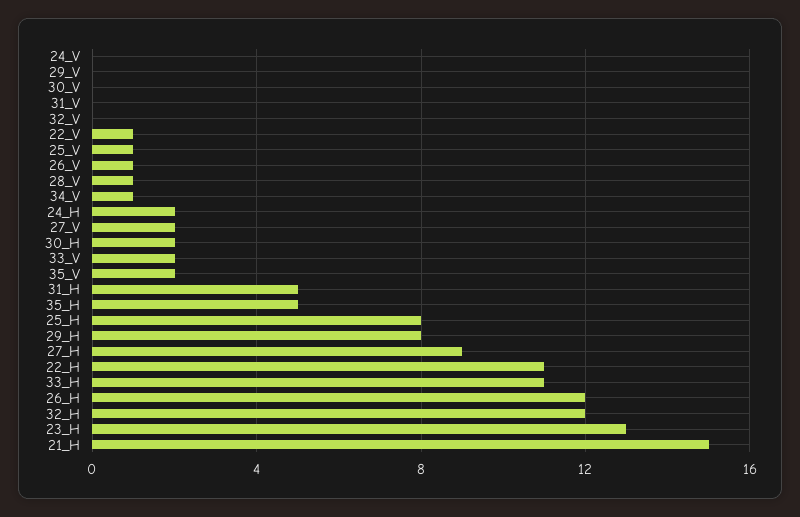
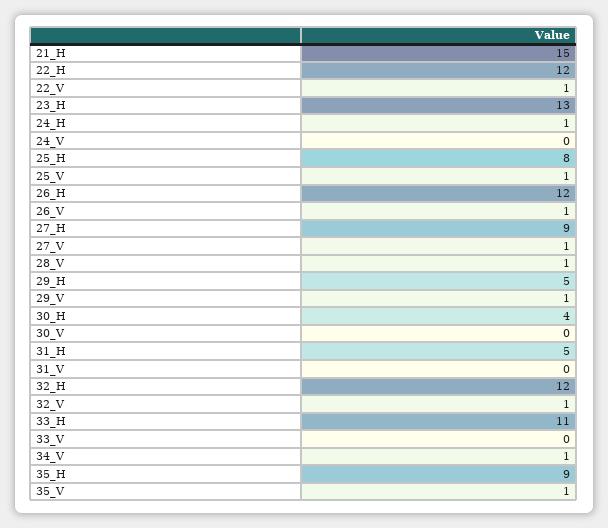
  {
    "24_V": 0,
-   "29_V": 0,
+   "29_V": 1,
    "30_V": 0,
    "31_V": 0,
-   "32_V": 0,
+   "32_V": 1,
    "22_V": 1,
    "25_V": 1,
    "26_V": 1,
    "28_V": 1,
    "34_V": 1,
-   "24_H": 2,
+   "24_H": 1,
-   "27_V": 2,
+   "27_V": 1,
-   "30_H": 2,
+   "30_H": 4,
-   "33_V": 2,
+   "33_V": 0,
-   "35_V": 2,
+   "35_V": 1,
    "31_H": 5,
-   "35_H": 5,
+   "35_H": 9,
    "25_H": 8,
-   "29_H": 8,
+   "29_H": 5,
    "27_H": 9,
-   "22_H": 11,
+   "22_H": 12,
    "33_H": 11,
    "26_H": 12,
    "32_H": 12,
    "23_H": 13,
    "21_H": 15
  }

